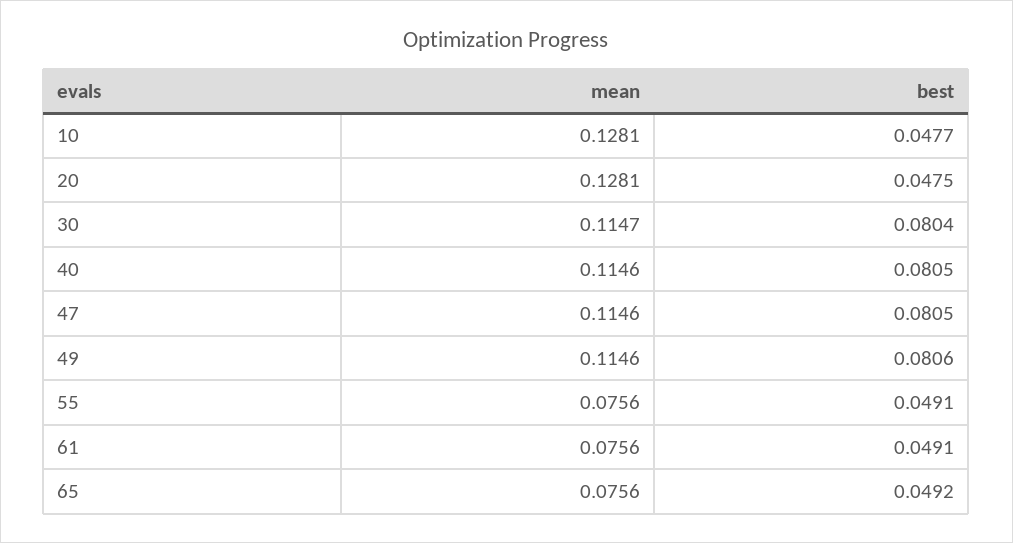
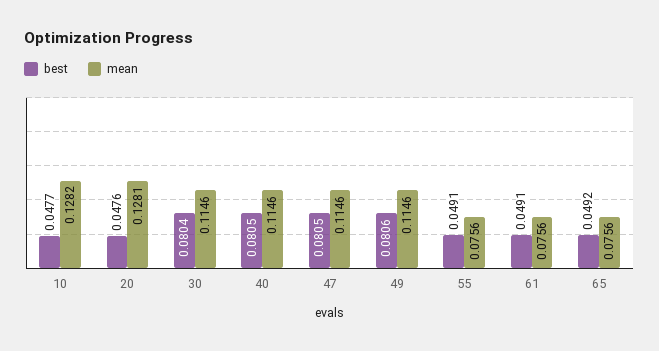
  {
    "mean": {
-     "10": 0.1281,
+     "10": 0.1282,
      "20": 0.1281,
-     "30": 0.1147,
+     "30": 0.1146,
      "40": 0.1146,
      "47": 0.1146,
      "49": 0.1146,
      "55": 0.0756,
      "61": 0.0756,
      "65": 0.0756
    },
    "best": {
      "10": 0.0477,
-     "20": 0.0475,
+     "20": 0.0476,
      "30": 0.0804,
      "40": 0.0805,
      "47": 0.0805,
      "49": 0.0806,
      "55": 0.0491,
      "61": 0.0491,
      "65": 0.0492
    }
  }

